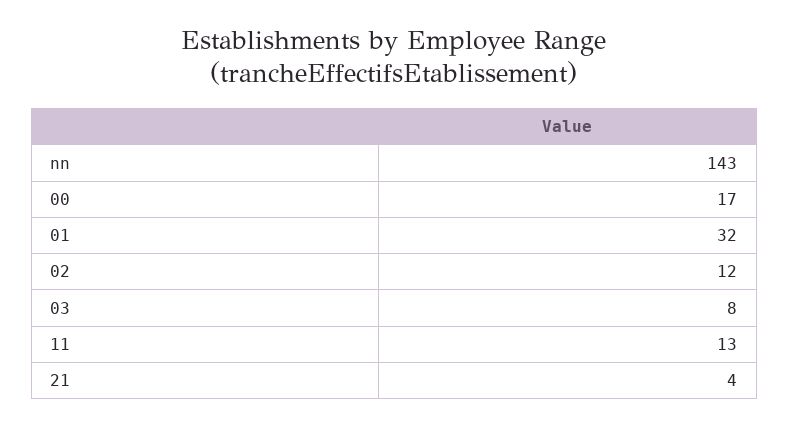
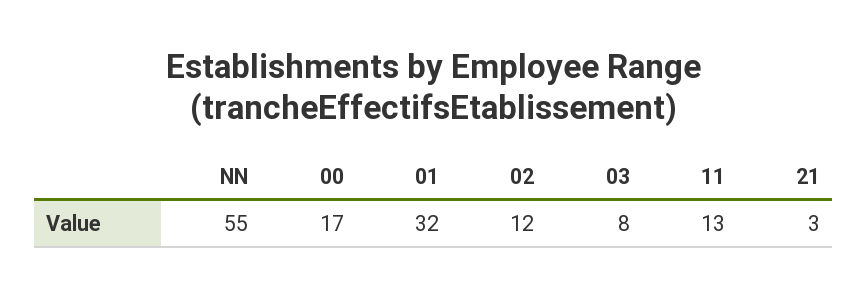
  {
-   "nn": 143,
+   "nn": 55,
    "00": 17,
    "01": 32,
    "02": 12,
    "03": 8,
    "11": 13,
-   "21": 4
+   "21": 3
  }

